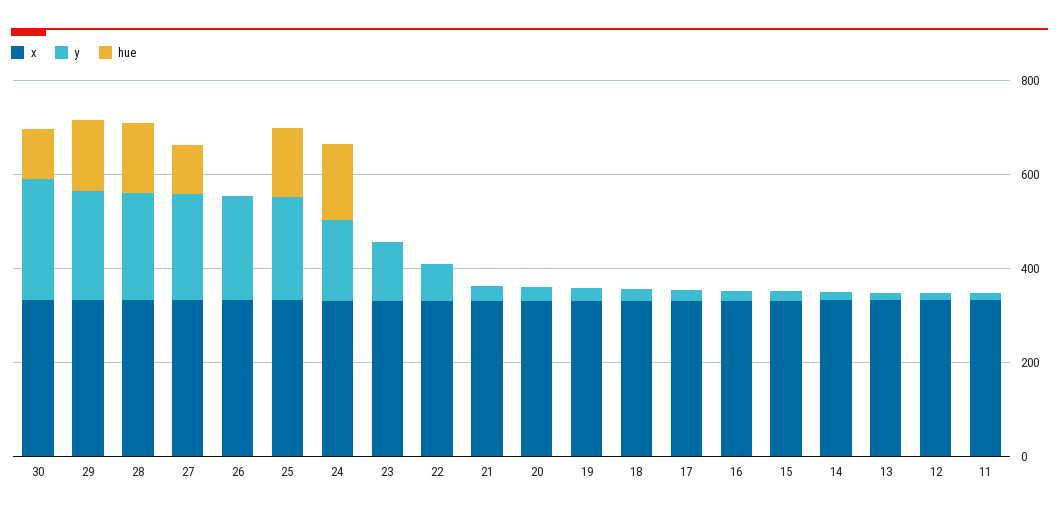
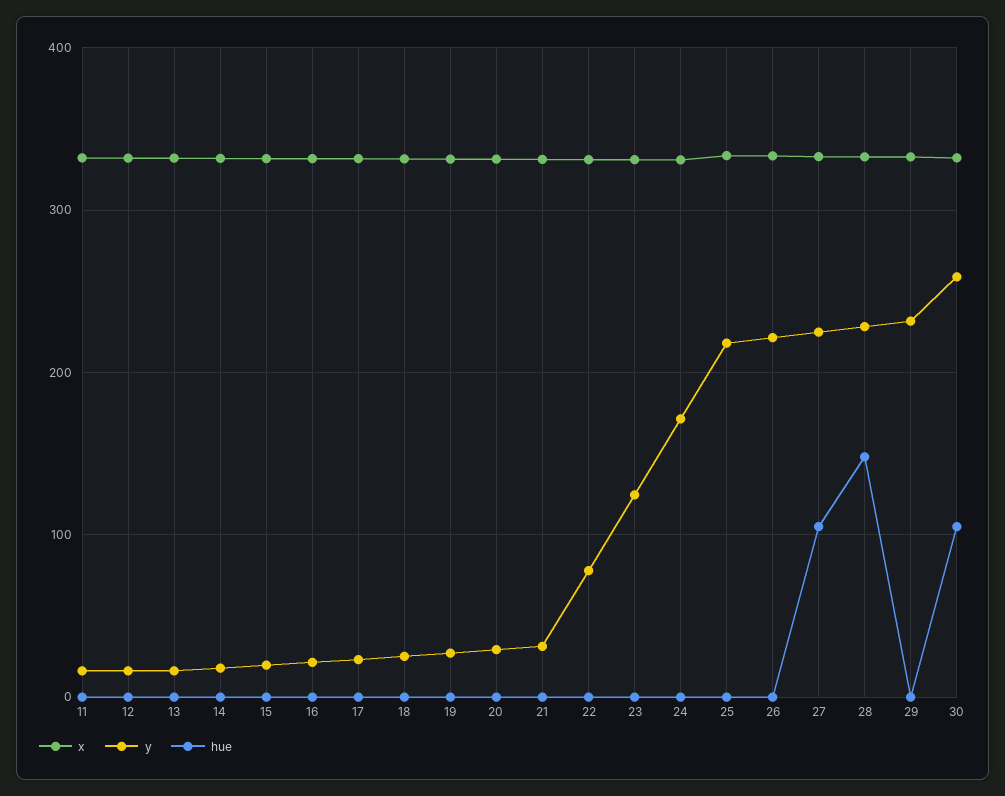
  {
    "x": {
      "30": 330,
      "29": 330,
      "28": 330,
      "27": 330,
      "26": 330,
      "25": 330,
      "24": 330,
      "23": 330,
      "22": 330,
      "21": 330,
      "20": 330,
      "19": 330,
      "18": 330,
      "17": 330,
      "16": 330,
      "15": 330,
      "14": 330,
      "13": 330,
      "12": 330,
      "11": 330
    },
    "y": {
      "30": 260,
      "29": 230,
      "28": 230,
      "27": 220,
      "26": 220,
      "25": 220,
      "24": 170,
      "23": 120,
      "22": 80,
      "21": 30,
      "20": 30,
      "19": 30,
      "18": 30,
      "17": 20,
      "16": 20,
      "15": 20,
      "14": 20,
      "13": 20,
      "12": 20,
      "11": 20
    },
    "hue": {
      "30": 110,
-     "29": 150,
+     "29": 0,
      "28": 150,
      "27": 110,
      "26": 0,
-     "25": 150,
+     "25": 0,
-     "24": 150,
+     "24": 0,
      "23": 0,
      "22": 0,
      "21": 0,
      "20": 0,
      "19": 0,
      "18": 0,
      "17": 0,
      "16": 0,
      "15": 0,
      "14": 0,
      "13": 0,
      "12": 0,
      "11": 0
    }
  }

